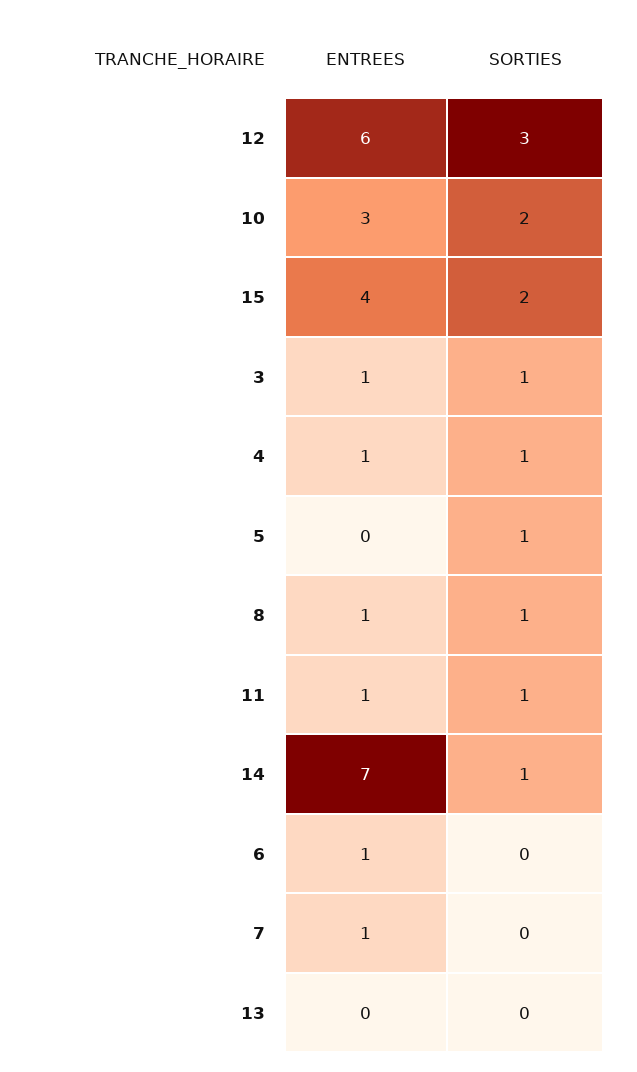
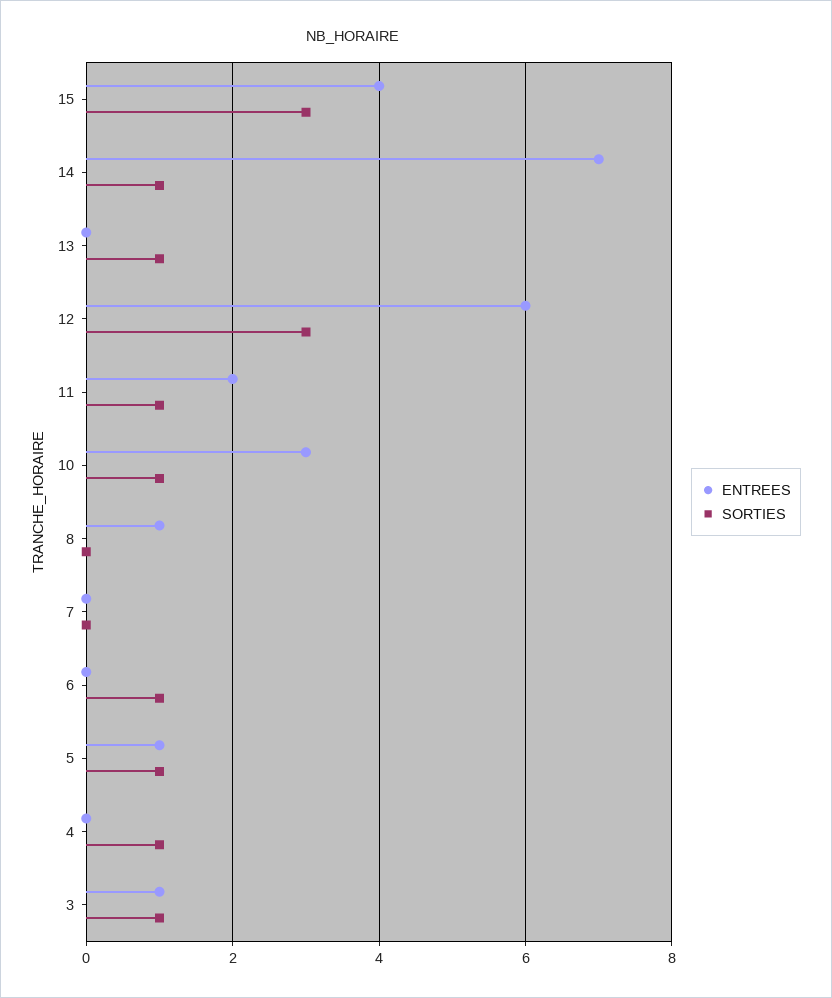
  {
    "ENTREES": {
      "12": 6,
      "10": 3,
      "15": 4,
      "3": 1,
-     "4": 1,
+     "4": 0,
-     "5": 0,
+     "5": 1,
      "8": 1,
-     "11": 1,
+     "11": 2,
      "14": 7,
-     "6": 1,
+     "6": 0,
-     "7": 1,
+     "7": 0,
      "13": 0
    },
    "SORTIES": {
      "12": 3,
-     "10": 2,
+     "10": 1,
-     "15": 2,
+     "15": 3,
      "3": 1,
      "4": 1,
      "5": 1,
-     "8": 1,
+     "8": 0,
      "11": 1,
      "14": 1,
-     "6": 0,
+     "6": 1,
      "7": 0,
-     "13": 0
+     "13": 1
    }
  }

